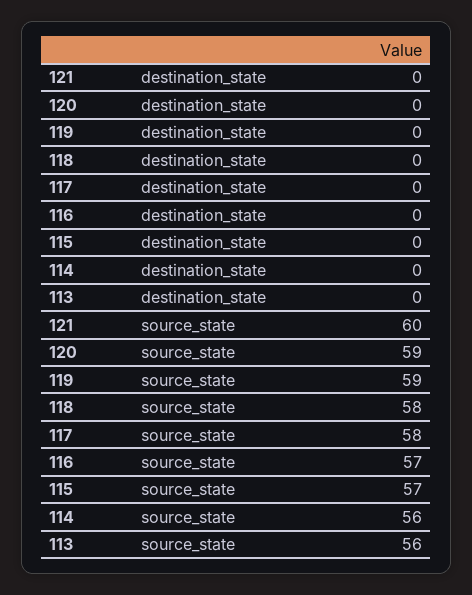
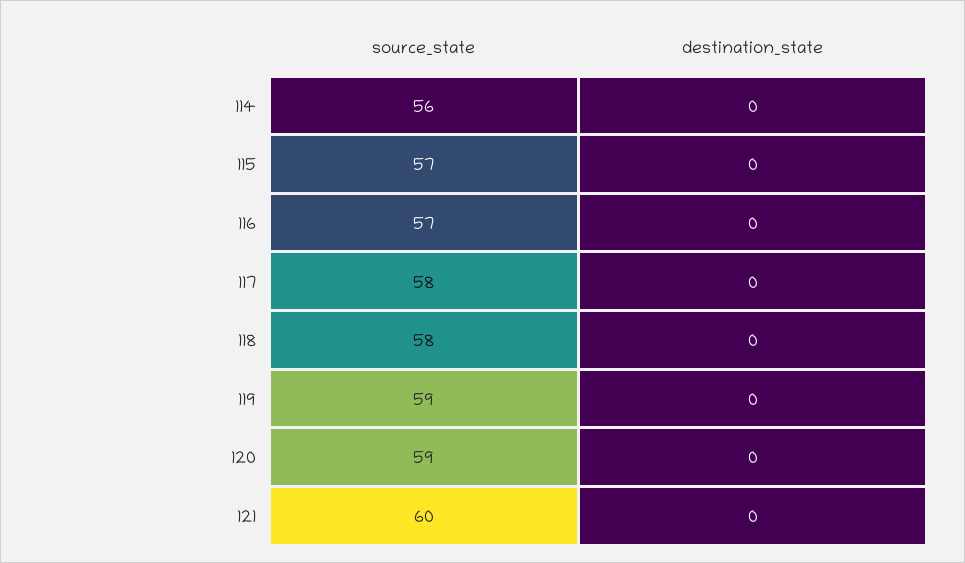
  {
    "121": {
      "destination_state": 0,
      "source_state": 60
    },
    "120": {
      "destination_state": 0,
      "source_state": 59
    },
    "119": {
      "destination_state": 0,
      "source_state": 59
    },
    "118": {
      "destination_state": 0,
      "source_state": 58
    },
    "117": {
      "destination_state": 0,
      "source_state": 58
    },
    "116": {
      "destination_state": 0,
      "source_state": 57
    },
    "115": {
      "destination_state": 0,
      "source_state": 57
    },
    "114": {
      "destination_state": 0,
      "source_state": 56
-   },
+   }
-   "113": {
-     "destination_state": 0,
-     "source_state": 56
-   }
  }

